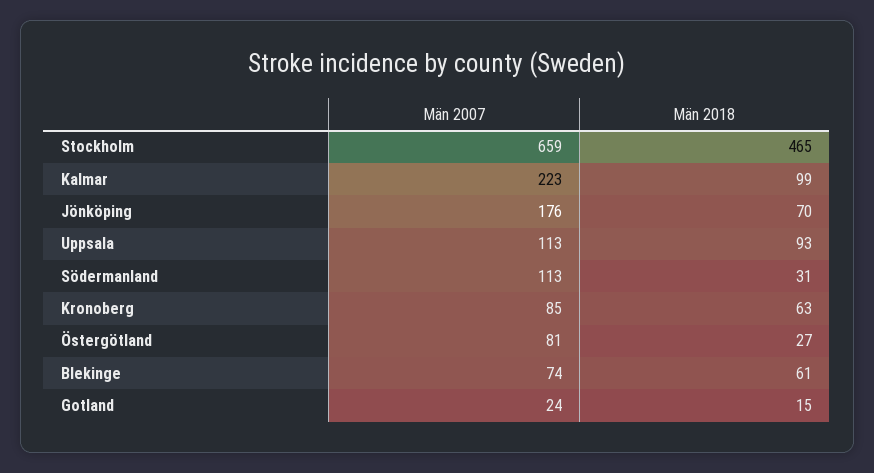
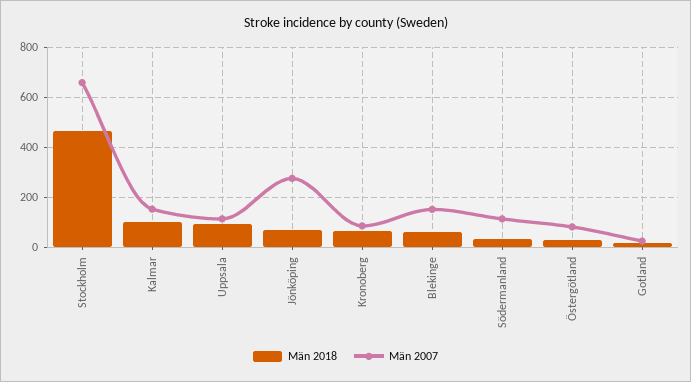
  {
    "Män 2007": {
      "Stockholm": 659,
-     "Kalmar": 223,
+     "Kalmar": 150,
-     "Jönköping": 176,
+     "Jönköping": 275,
      "Uppsala": 113,
      "Södermanland": 113,
      "Kronoberg": 85,
      "Östergötland": 81,
-     "Blekinge": 74,
+     "Blekinge": 150,
      "Gotland": 24
    },
    "Män 2018": {
      "Stockholm": 465,
      "Kalmar": 99,
      "Jönköping": 70,
      "Uppsala": 93,
      "Södermanland": 31,
      "Kronoberg": 63,
      "Östergötland": 27,
      "Blekinge": 61,
      "Gotland": 15
    }
  }

